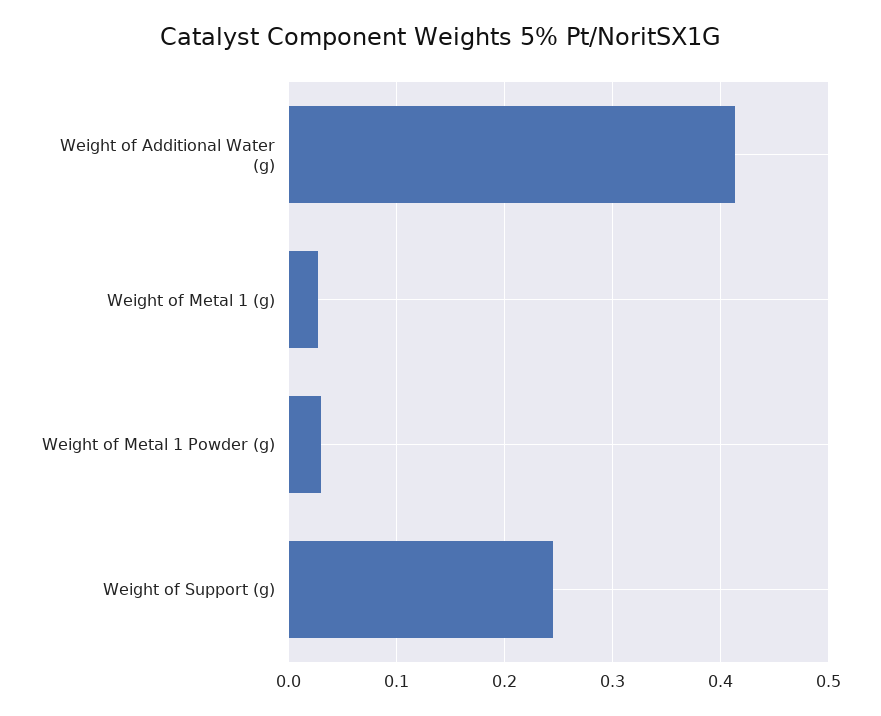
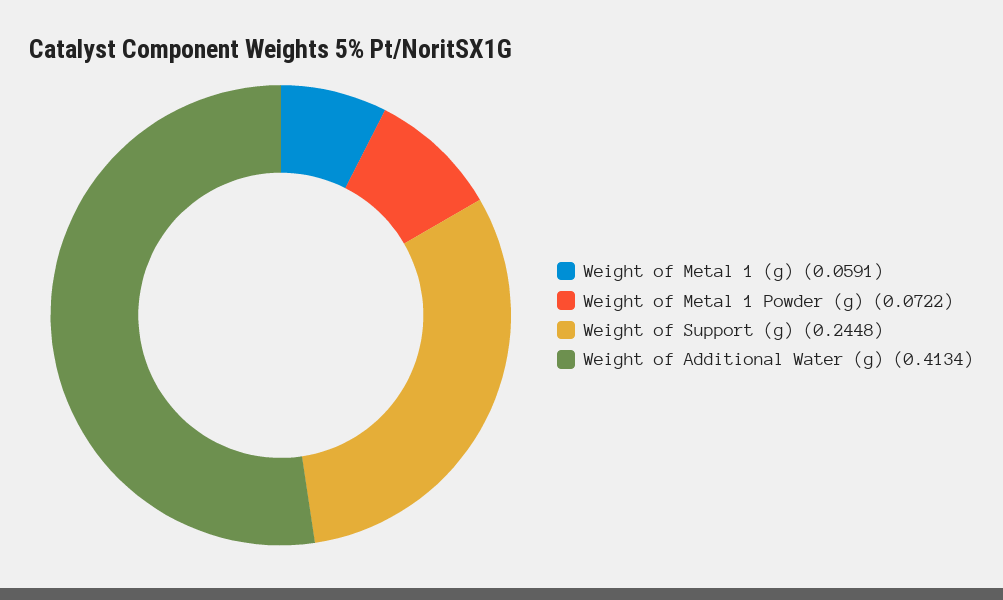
  {
    "Weight of Additional Water (g)": 0.4134,
-   "Weight of Metal 1 (g)": 0.03,
+   "Weight of Metal 1 (g)": 0.0591,
-   "Weight of Metal 1 Powder (g)": 0.03,
+   "Weight of Metal 1 Powder (g)": 0.0722,
    "Weight of Support (g)": 0.2448
  }

